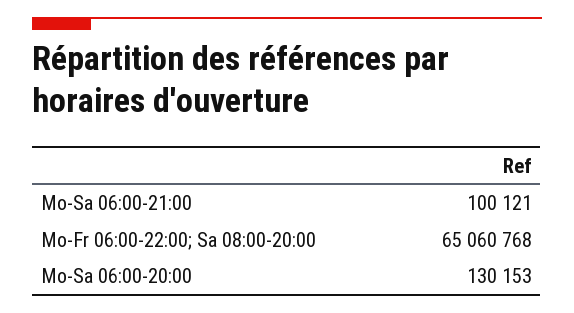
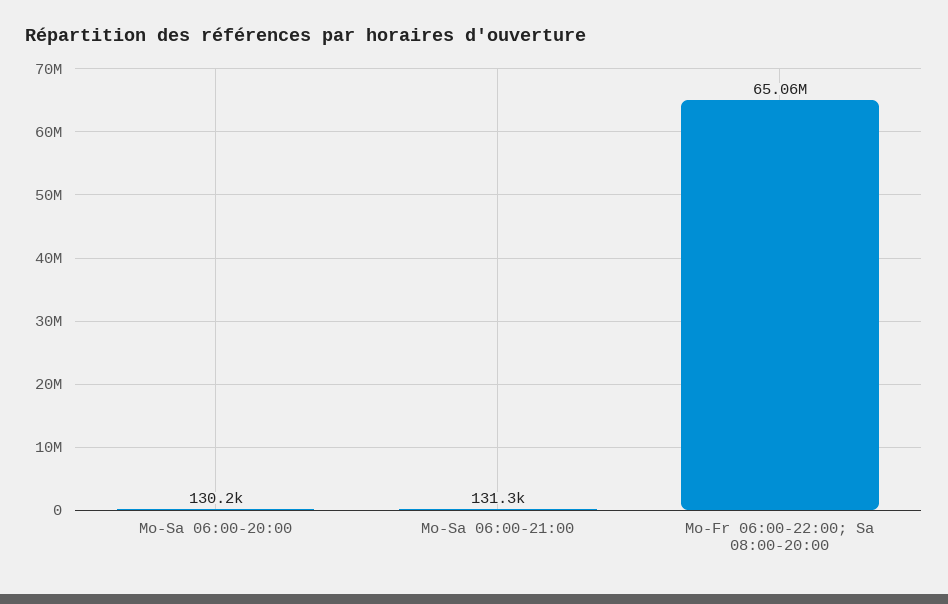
  {
-   "Mo-Sa 06:00-21:00": 100121,
+   "Mo-Sa 06:00-21:00": 131300,
    "Mo-Fr 06:00-22:00; Sa 08:00-20:00": 65060768,
    "Mo-Sa 06:00-20:00": 130153
  }

